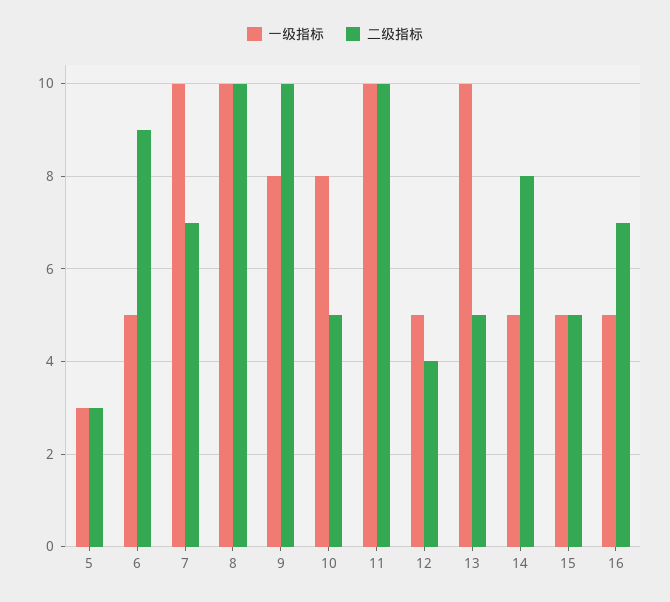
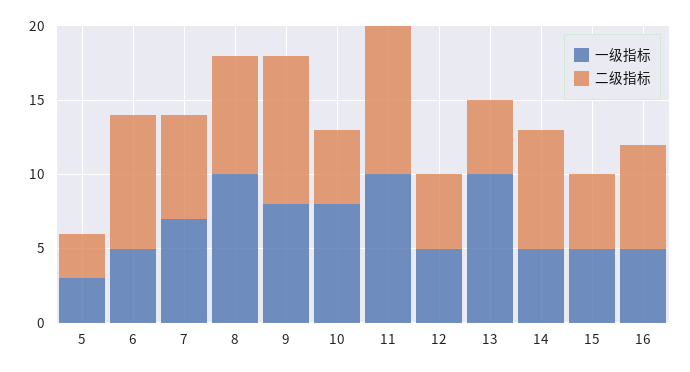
  {
    "一级指标": {
      "5": 3,
      "6": 5,
-     "7": 10,
+     "7": 7,
      "8": 10,
      "9": 8,
      "10": 8,
      "11": 10,
      "12": 5,
      "13": 10,
      "14": 5,
      "15": 5,
      "16": 5
    },
    "二级指标": {
      "5": 3,
      "6": 9,
      "7": 7,
-     "8": 10,
+     "8": 8,
      "9": 10,
      "10": 5,
      "11": 10,
-     "12": 4,
+     "12": 5,
      "13": 5,
      "14": 8,
      "15": 5,
      "16": 7
    }
  }

